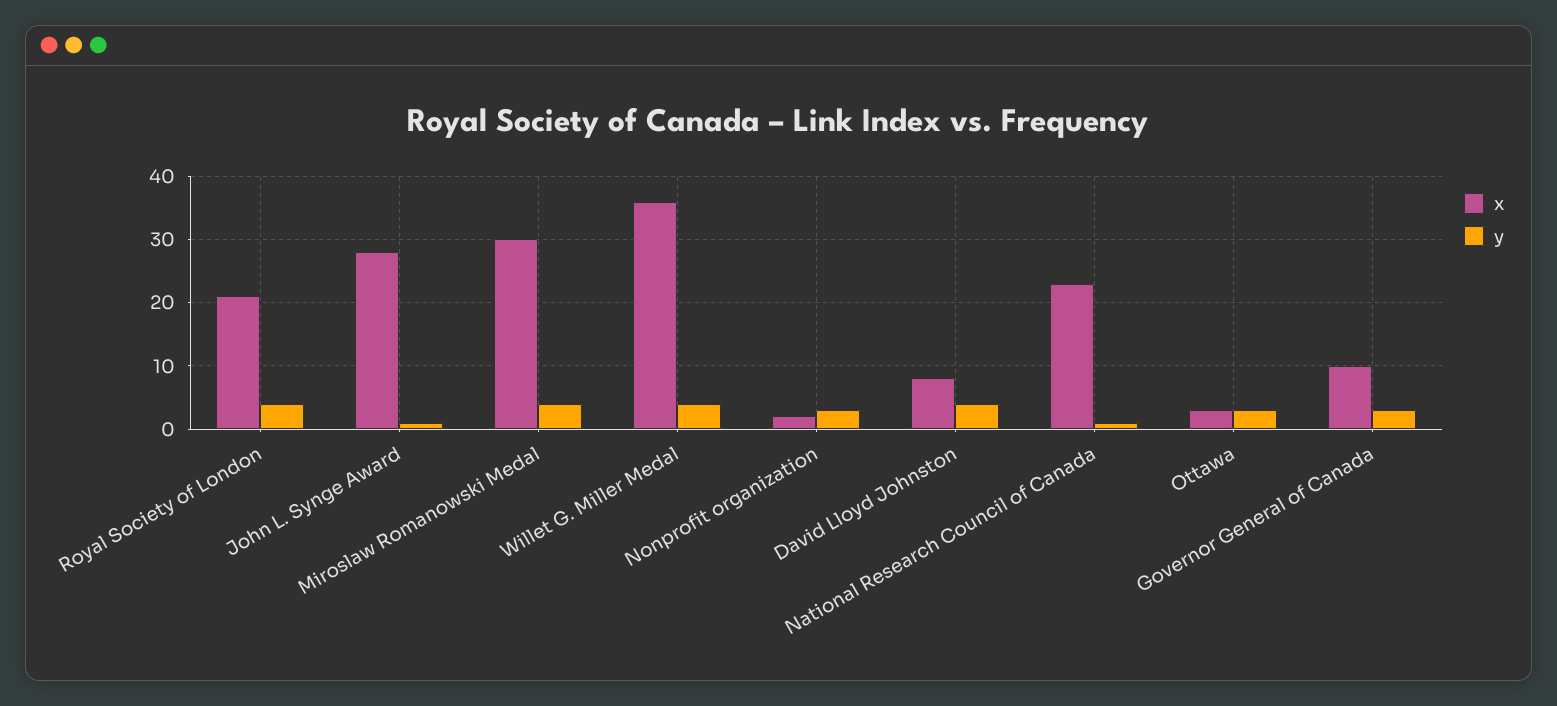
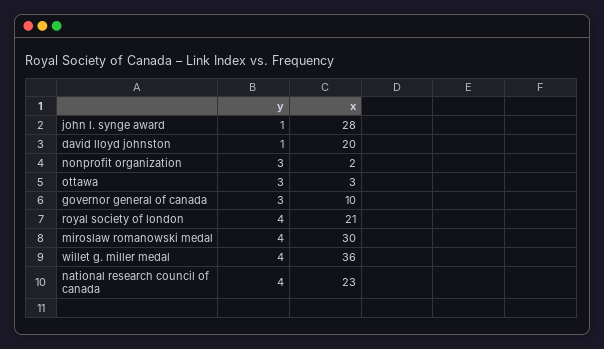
  {
    "x": {
      "Royal Society of London": 21,
      "John L. Synge Award": 28,
      "Miroslaw Romanowski Medal": 30,
      "Willet G. Miller Medal": 36,
      "Nonprofit organization": 2,
-     "David Lloyd Johnston": 8,
+     "David Lloyd Johnston": 20,
      "National Research Council of Canada": 23,
      "Ottawa": 3,
      "Governor General of Canada": 10
    },
    "y": {
      "Royal Society of London": 4,
      "John L. Synge Award": 1,
      "Miroslaw Romanowski Medal": 4,
      "Willet G. Miller Medal": 4,
      "Nonprofit organization": 3,
-     "David Lloyd Johnston": 4,
+     "David Lloyd Johnston": 1,
-     "National Research Council of Canada": 1,
+     "National Research Council of Canada": 4,
      "Ottawa": 3,
      "Governor General of Canada": 3
    }
  }

